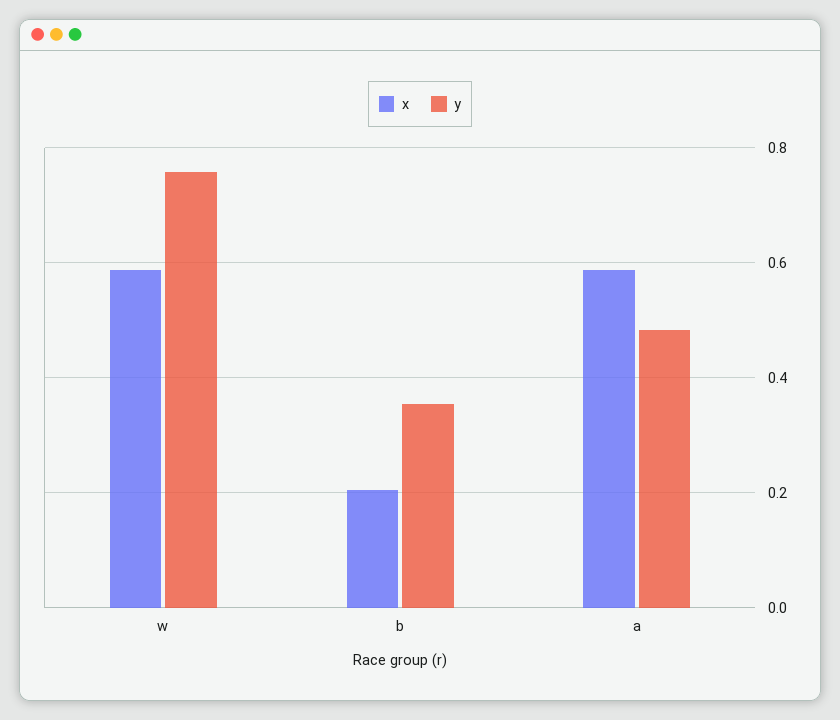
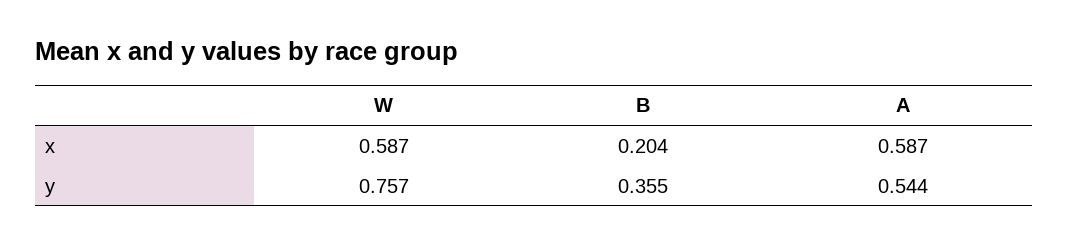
  {
    "x": {
      "w": 0.587,
      "b": 0.204,
      "a": 0.587
    },
    "y": {
      "w": 0.757,
      "b": 0.355,
-     "a": 0.48
+     "a": 0.544
    }
  }

